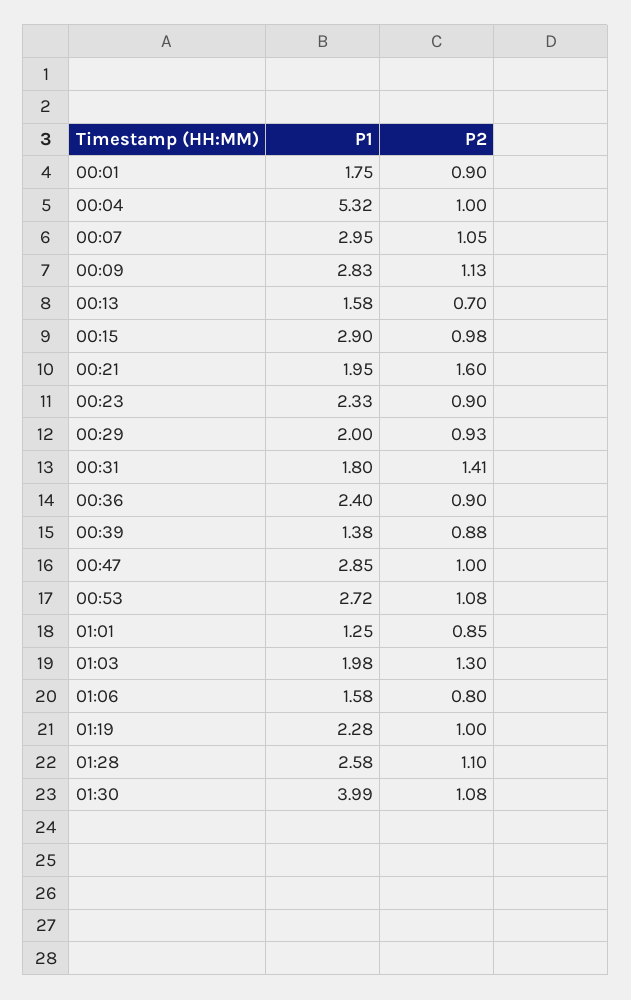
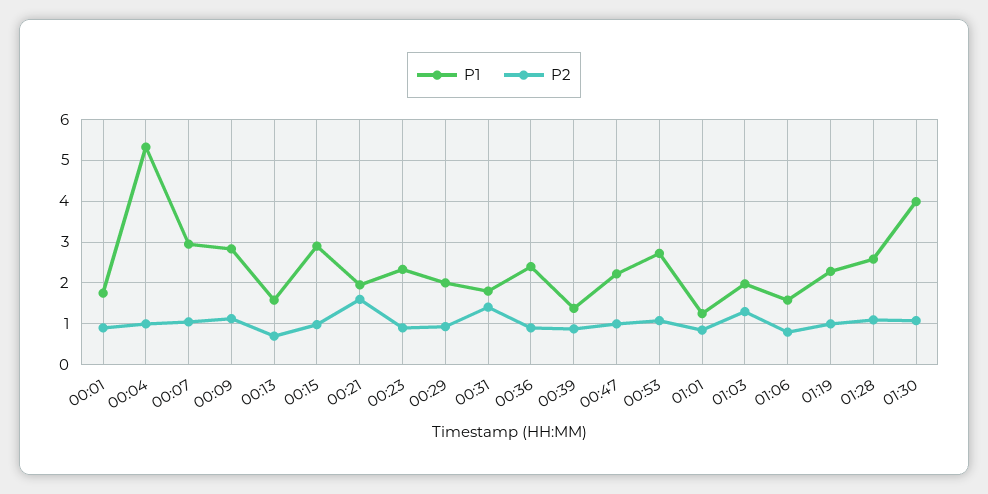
  {
    "P1": {
      "00:01": 1.75,
      "00:04": 5.32,
      "00:07": 2.95,
      "00:09": 2.83,
      "00:13": 1.58,
      "00:15": 2.9,
      "00:21": 1.95,
      "00:23": 2.33,
      "00:29": 2,
      "00:31": 1.8,
      "00:36": 2.4,
      "00:39": 1.38,
-     "00:47": 2.85,
+     "00:47": 2.2,
      "00:53": 2.72,
      "01:01": 1.25,
      "01:03": 1.98,
      "01:06": 1.58,
      "01:19": 2.28,
      "01:28": 2.58,
      "01:30": 3.99
    },
    "P2": {
      "00:01": 0.9,
      "00:04": 1,
      "00:07": 1.05,
      "00:09": 1.13,
      "00:13": 0.7,
      "00:15": 0.98,
      "00:21": 1.6,
      "00:23": 0.9,
      "00:29": 0.93,
      "00:31": 1.41,
      "00:36": 0.9,
      "00:39": 0.88,
      "00:47": 1,
      "00:53": 1.08,
      "01:01": 0.85,
      "01:03": 1.3,
      "01:06": 0.8,
      "01:19": 1,
      "01:28": 1.1,
      "01:30": 1.08
    }
  }

